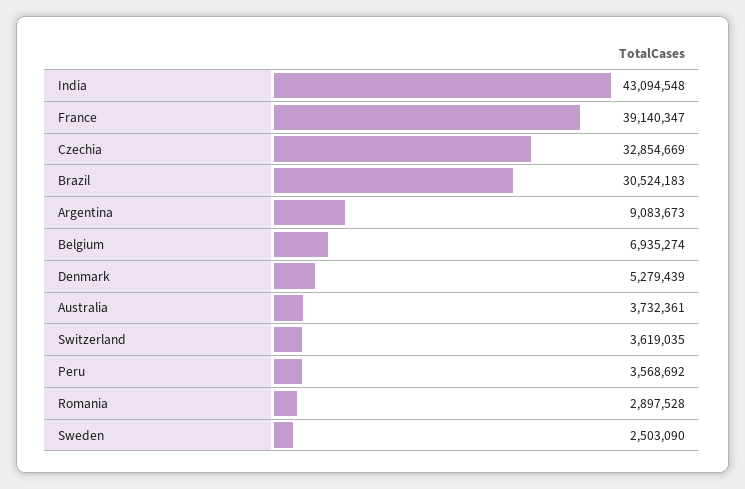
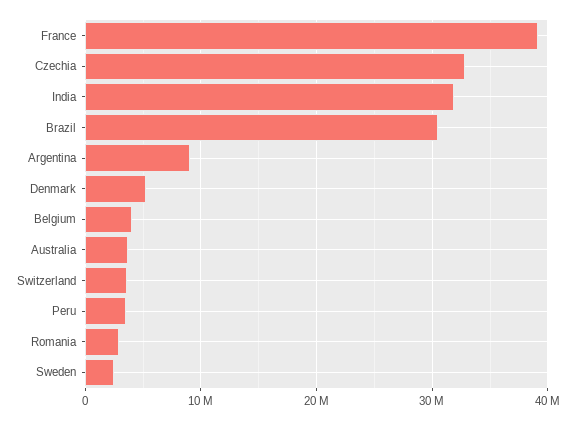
  {
-   "India": 43094548,
+   "India": 32000000,
    "France": 39140347,
    "Czechia": 32854669,
    "Brazil": 30524183,
    "Argentina": 9083673,
-   "Belgium": 6935274,
+   "Belgium": 4000000,
    "Denmark": 5279439,
    "Australia": 3732361,
    "Switzerland": 3619035,
    "Peru": 3568692,
    "Romania": 2897528,
    "Sweden": 2503090
  }

